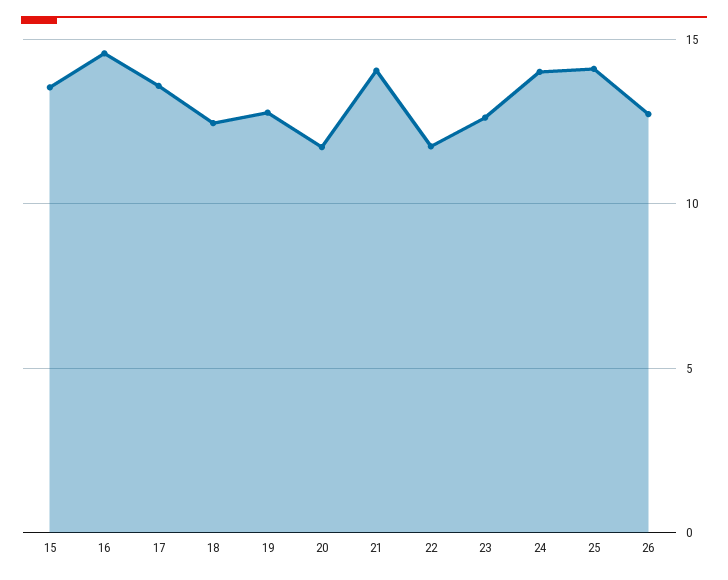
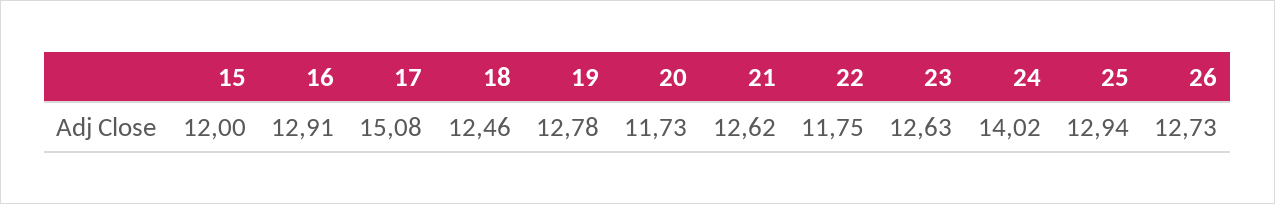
  {
-   "15": 13.5,
+   "15": 12,
-   "16": 14.5,
+   "16": 12.91,
-   "17": 13.5,
+   "17": 15.08,
    "18": 12.46,
    "19": 12.78,
    "20": 11.73,
-   "21": 14,
+   "21": 12.62,
    "22": 11.75,
    "23": 12.63,
    "24": 14.02,
-   "25": 14,
+   "25": 12.94,
    "26": 12.73
  }

